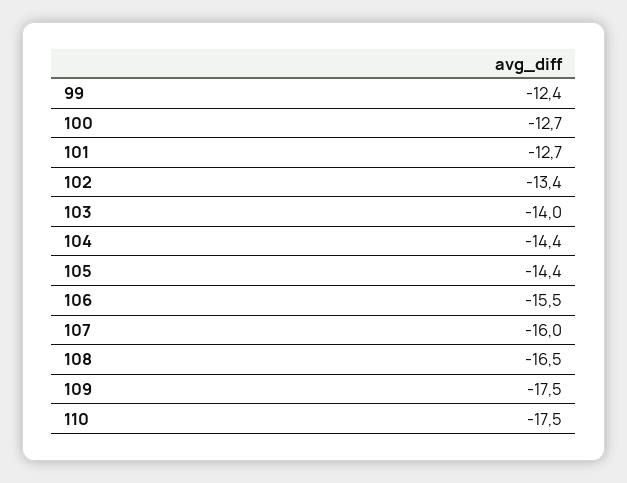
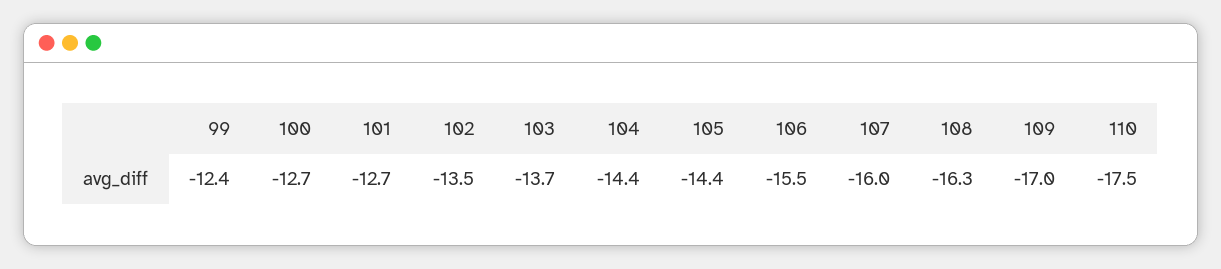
  {
    "99": -12.4,
    "100": -12.7,
    "101": -12.7,
-   "102": -13.4,
+   "102": -13.5,
-   "103": -14,
+   "103": -13.7,
    "104": -14.4,
    "105": -14.4,
    "106": -15.5,
    "107": -16,
-   "108": -16.5,
+   "108": -16.3,
-   "109": -17.5,
+   "109": -17,
    "110": -17.5
  }

